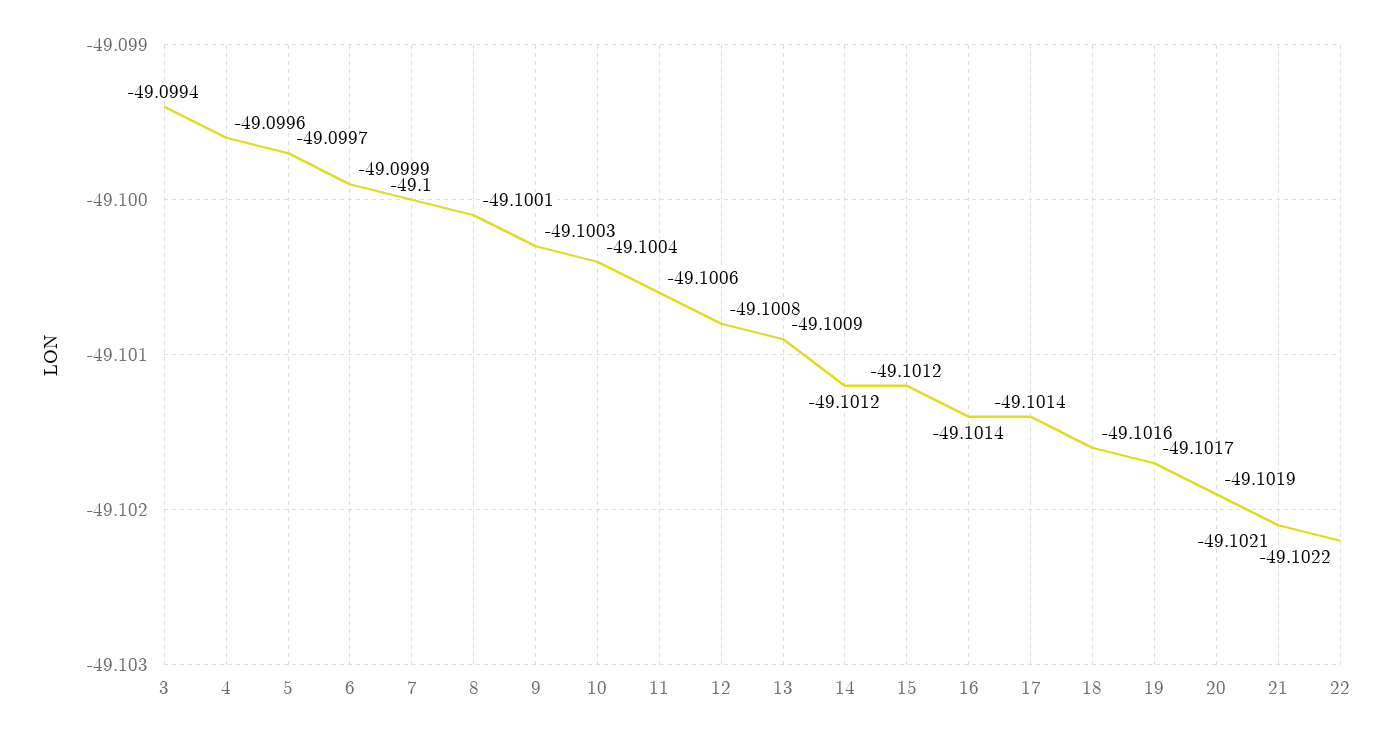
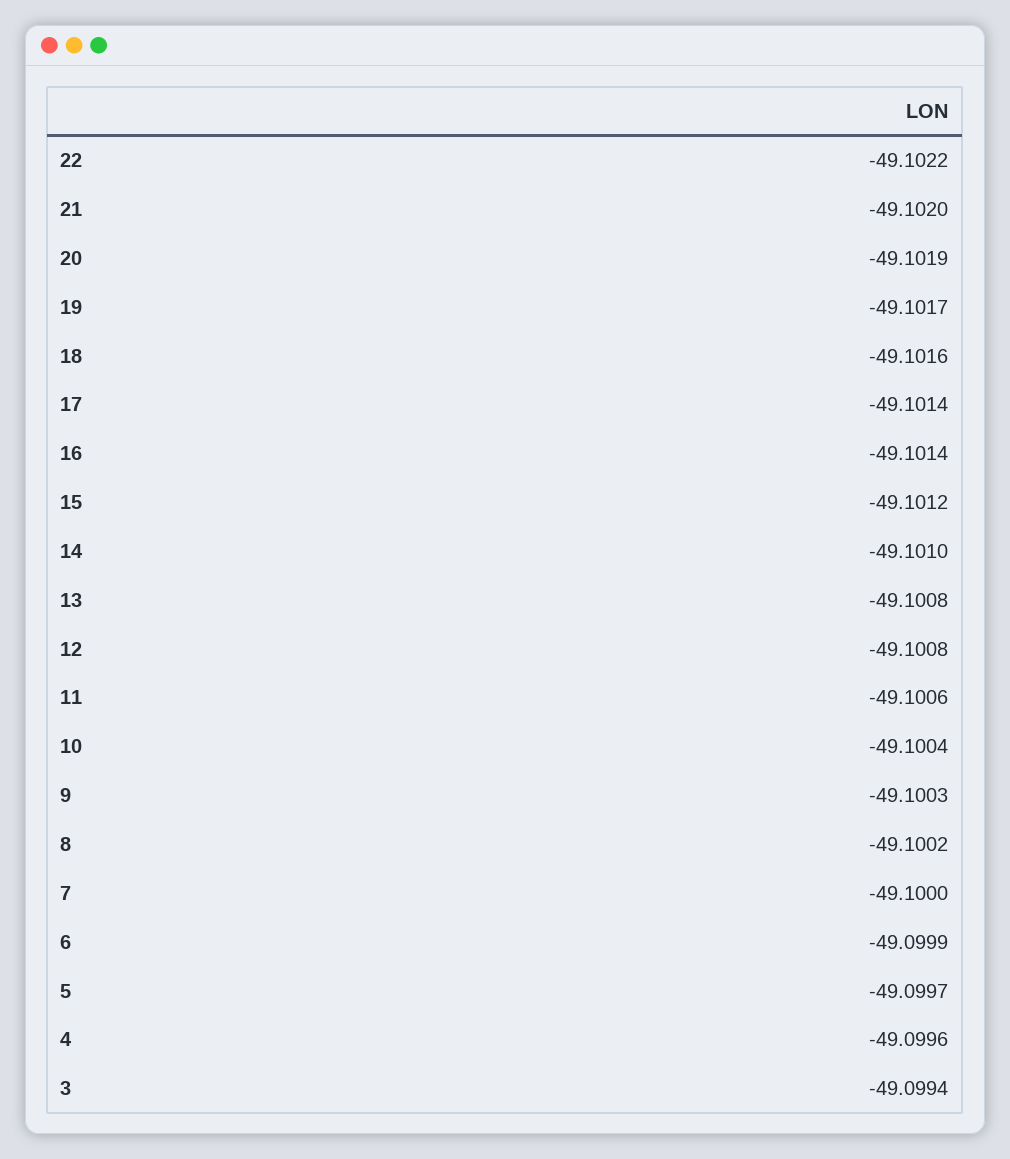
  {
    "3": -49.0994,
    "4": -49.0996,
    "5": -49.0997,
    "6": -49.0999,
    "7": -49.1,
-   "8": -49.1001,
+   "8": -49.1002,
    "9": -49.1003,
    "10": -49.1004,
    "11": -49.1006,
    "12": -49.1008,
-   "13": -49.1009,
+   "13": -49.1008,
-   "14": -49.1012,
+   "14": -49.101,
    "15": -49.1012,
    "16": -49.1014,
    "17": -49.1014,
    "18": -49.1016,
    "19": -49.1017,
    "20": -49.1019,
-   "21": -49.1021,
+   "21": -49.102,
    "22": -49.1022
  }

